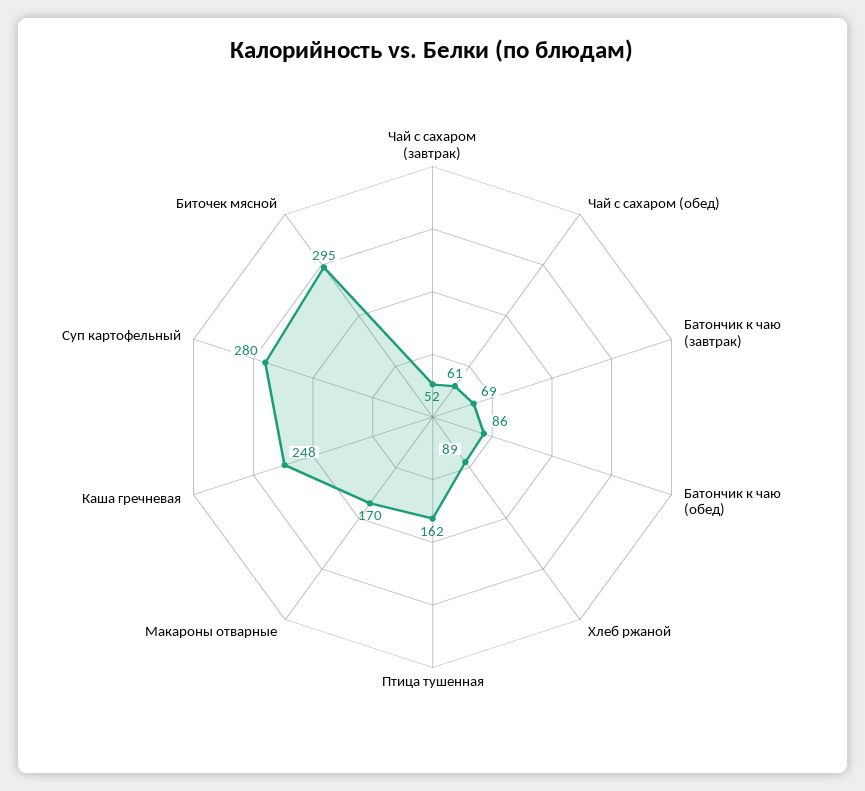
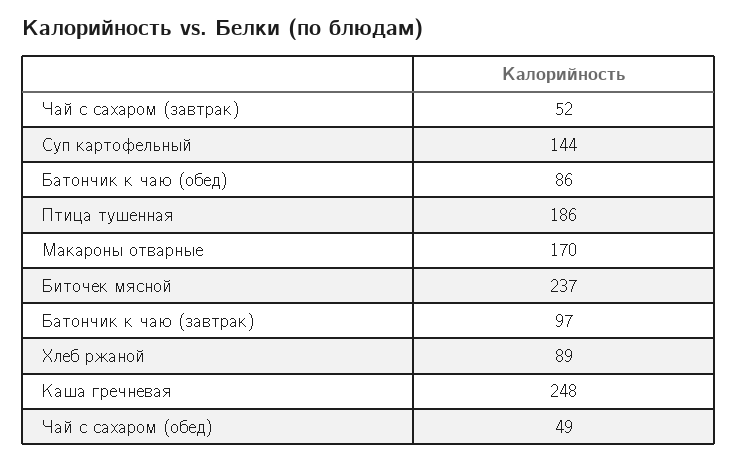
  {
    "Чай с сахаром (завтрак)": 52,
-   "Чай с сахаром (обед)": 61,
+   "Чай с сахаром (обед)": 49,
-   "Батончик к чаю (завтрак)": 69,
+   "Батончик к чаю (завтрак)": 97,
    "Батончик к чаю (обед)": 86,
    "Хлеб ржаной": 89,
-   "Птица тушенная": 162,
+   "Птица тушенная": 186,
    "Макароны отварные": 170,
    "Каша гречневая": 248,
-   "Суп картофельный": 280,
+   "Суп картофельный": 144,
-   "Биточек мясной": 295
+   "Биточек мясной": 237
  }

